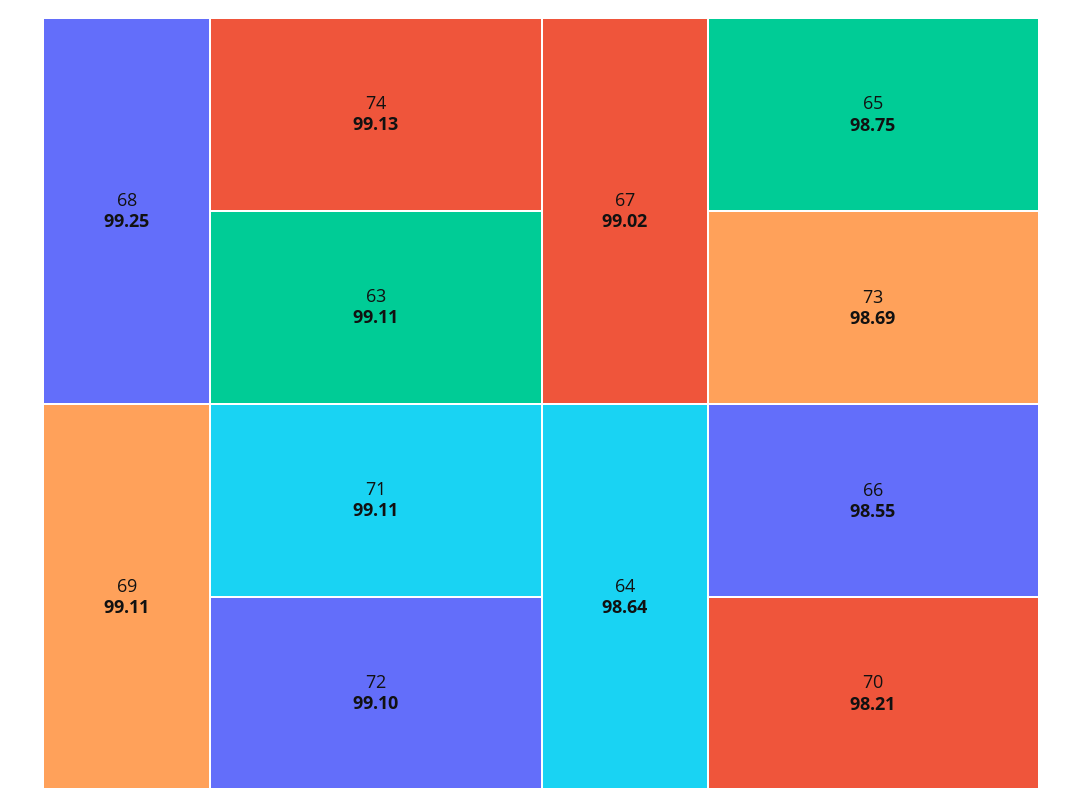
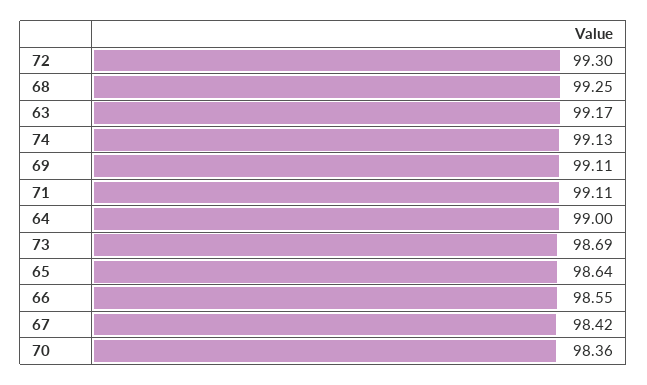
  {
    "68": 99.25,
    "74": 99.13,
-   "63": 99.11,
+   "63": 99.17,
    "69": 99.11,
    "71": 99.11,
-   "72": 99.1,
+   "72": 99.3,
-   "67": 99.02,
+   "67": 98.42,
-   "65": 98.75,
+   "65": 98.64,
    "73": 98.69,
-   "64": 98.64,
+   "64": 99,
    "66": 98.55,
-   "70": 98.21
+   "70": 98.36
  }

